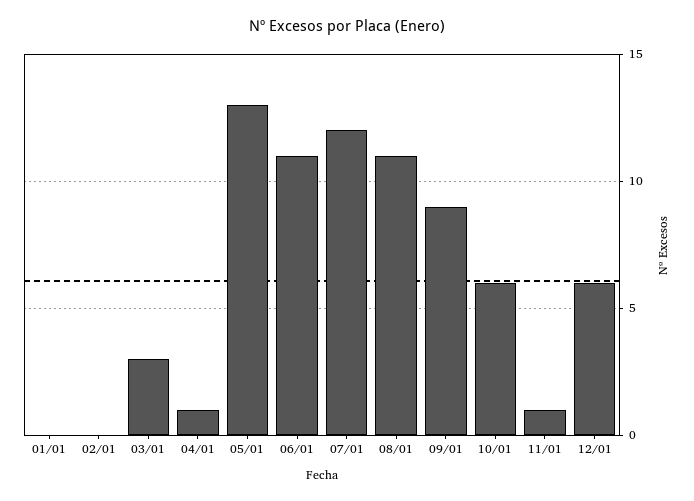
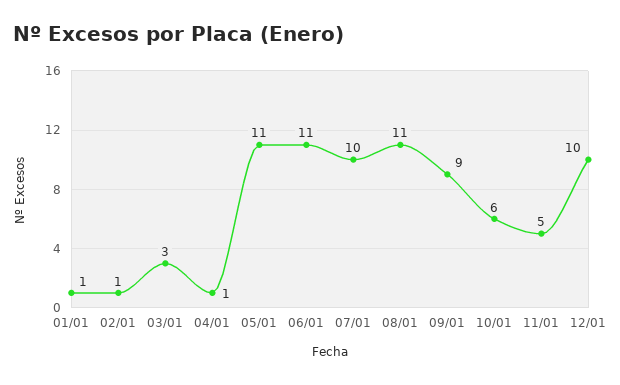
  {
-   "01/01": 0,
+   "01/01": 1,
-   "02/01": 0,
+   "02/01": 1,
    "03/01": 3,
    "04/01": 1,
-   "05/01": 13,
+   "05/01": 11,
    "06/01": 11,
-   "07/01": 12,
+   "07/01": 10,
    "08/01": 11,
    "09/01": 9,
    "10/01": 6,
-   "11/01": 1,
+   "11/01": 5,
-   "12/01": 6
+   "12/01": 10
  }

